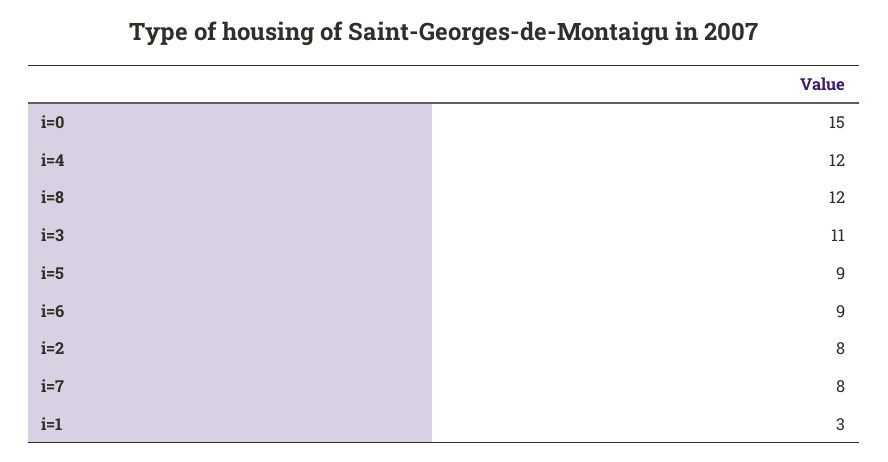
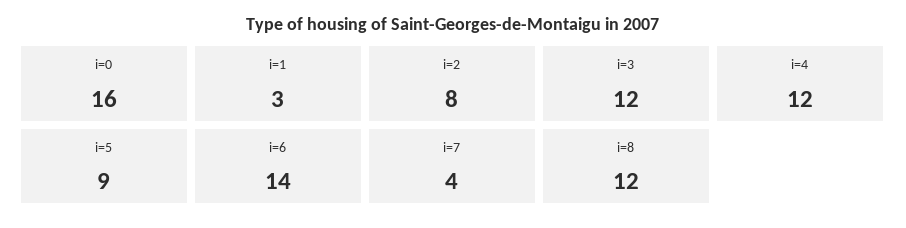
  {
-   "i=0": 15,
+   "i=0": 16,
    "i=4": 12,
    "i=8": 12,
-   "i=3": 11,
+   "i=3": 12,
    "i=5": 9,
-   "i=6": 9,
+   "i=6": 14,
    "i=2": 8,
-   "i=7": 8,
+   "i=7": 4,
    "i=1": 3
  }

